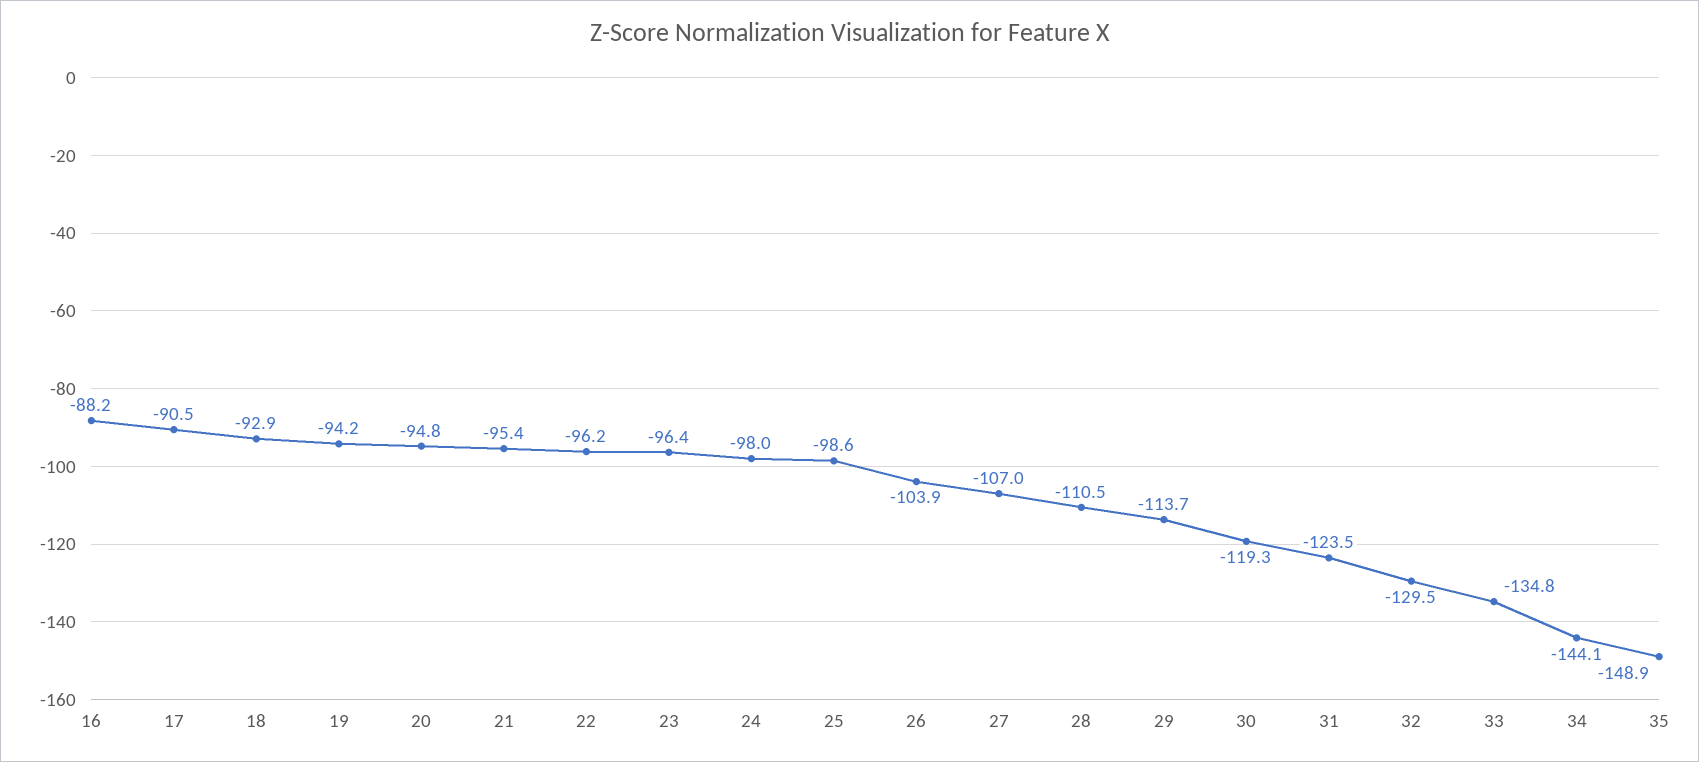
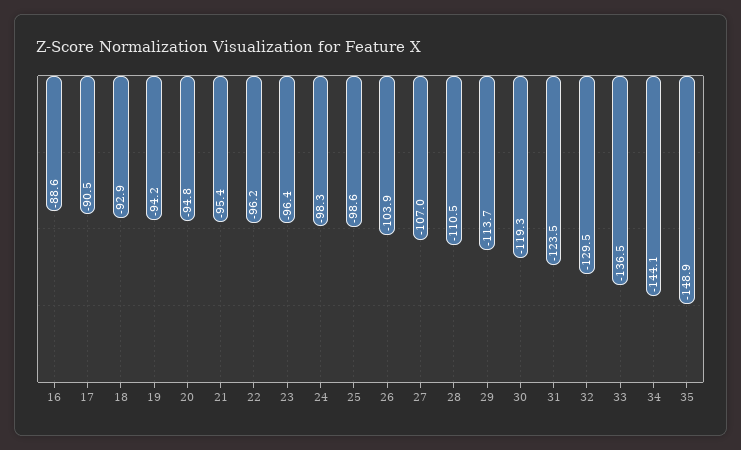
  {
-   "16": -88.2,
+   "16": -88.6,
    "17": -90.5,
    "18": -92.9,
    "19": -94.2,
    "20": -94.8,
    "21": -95.4,
    "22": -96.2,
    "23": -96.4,
-   "24": -98,
+   "24": -98.3,
    "25": -98.6,
    "26": -103.9,
    "27": -107,
    "28": -110.5,
    "29": -113.7,
    "30": -119.3,
    "31": -123.5,
    "32": -129.5,
-   "33": -134.8,
+   "33": -136.5,
    "34": -144.1,
    "35": -148.9
  }

